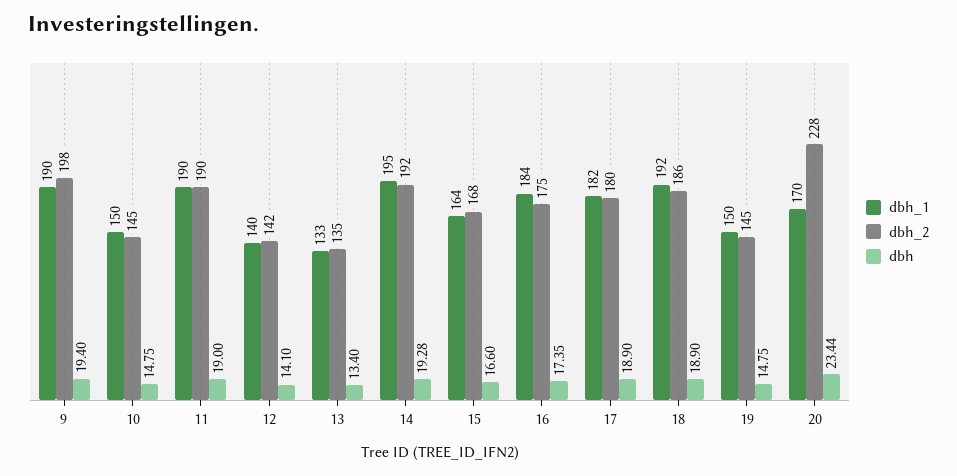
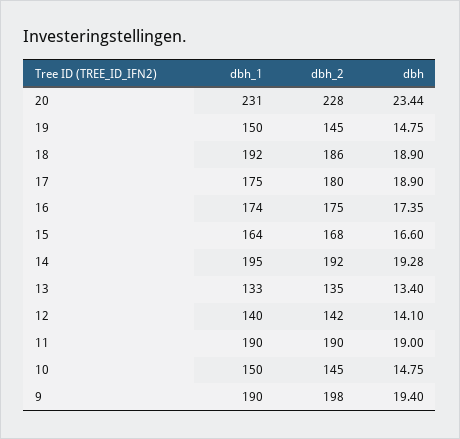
  {
    "dbh_1": {
      "9": 190,
      "10": 150,
      "11": 190,
      "12": 140,
      "13": 133,
      "14": 195,
      "15": 164,
-     "16": 184,
+     "16": 174,
-     "17": 182,
+     "17": 175,
      "18": 192,
      "19": 150,
-     "20": 170
+     "20": 231
    },
    "dbh_2": {
      "9": 198,
      "10": 145,
      "11": 190,
      "12": 142,
      "13": 135,
      "14": 192,
      "15": 168,
      "16": 175,
      "17": 180,
      "18": 186,
      "19": 145,
      "20": 228
    },
    "dbh": {
      "9": 19.4,
      "10": 14.75,
      "11": 19,
      "12": 14.1,
      "13": 13.4,
      "14": 19.28,
      "15": 16.6,
      "16": 17.35,
      "17": 18.9,
      "18": 18.9,
      "19": 14.75,
      "20": 23.44
    }
  }

